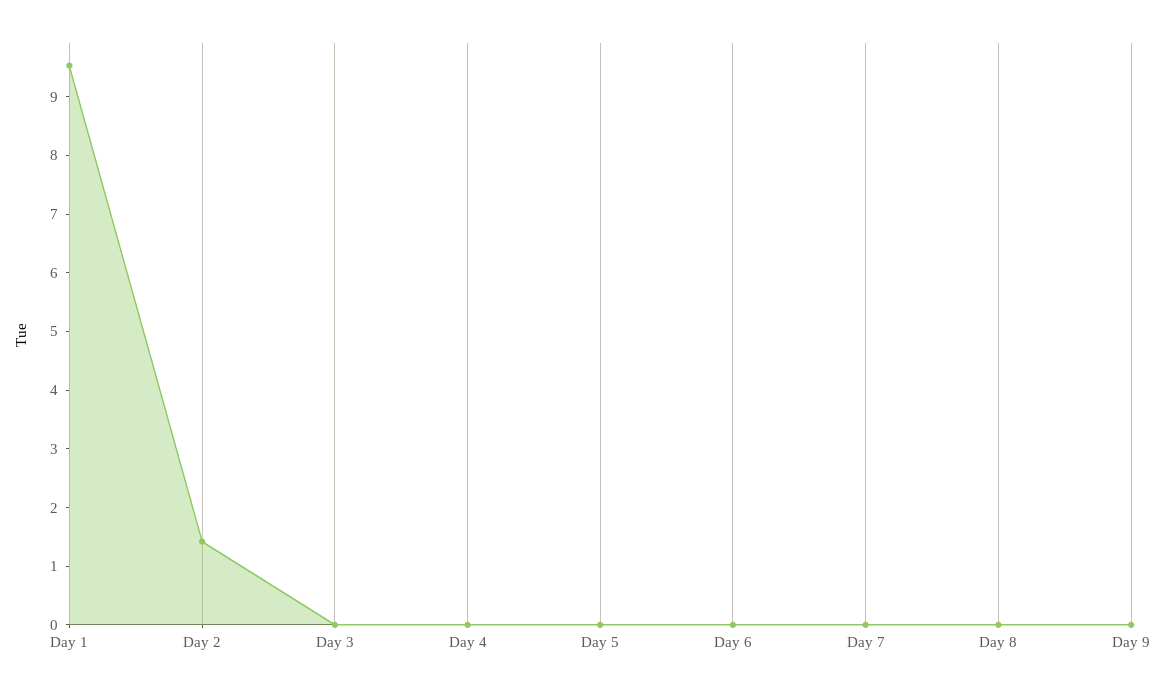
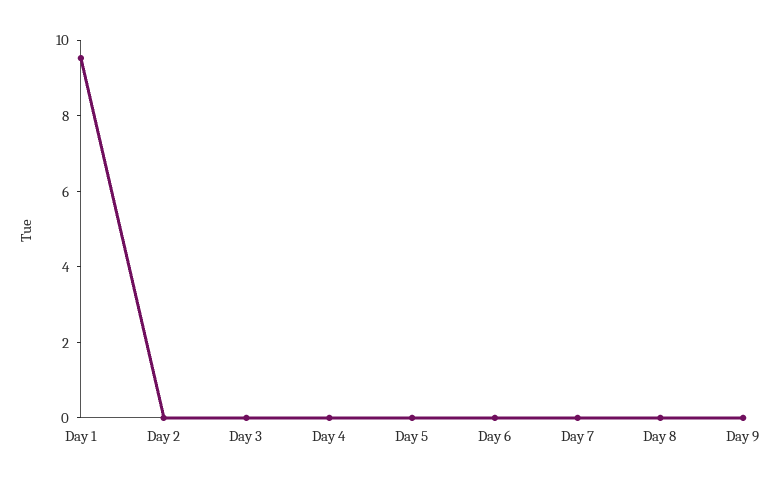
  {
    "Day 1": 9.6,
-   "Day 2": 1.4,
+   "Day 2": 0,
    "Day 3": 0,
    "Day 4": 0,
    "Day 5": 0,
    "Day 6": 0,
    "Day 7": 0,
    "Day 8": 0,
    "Day 9": 0
  }

